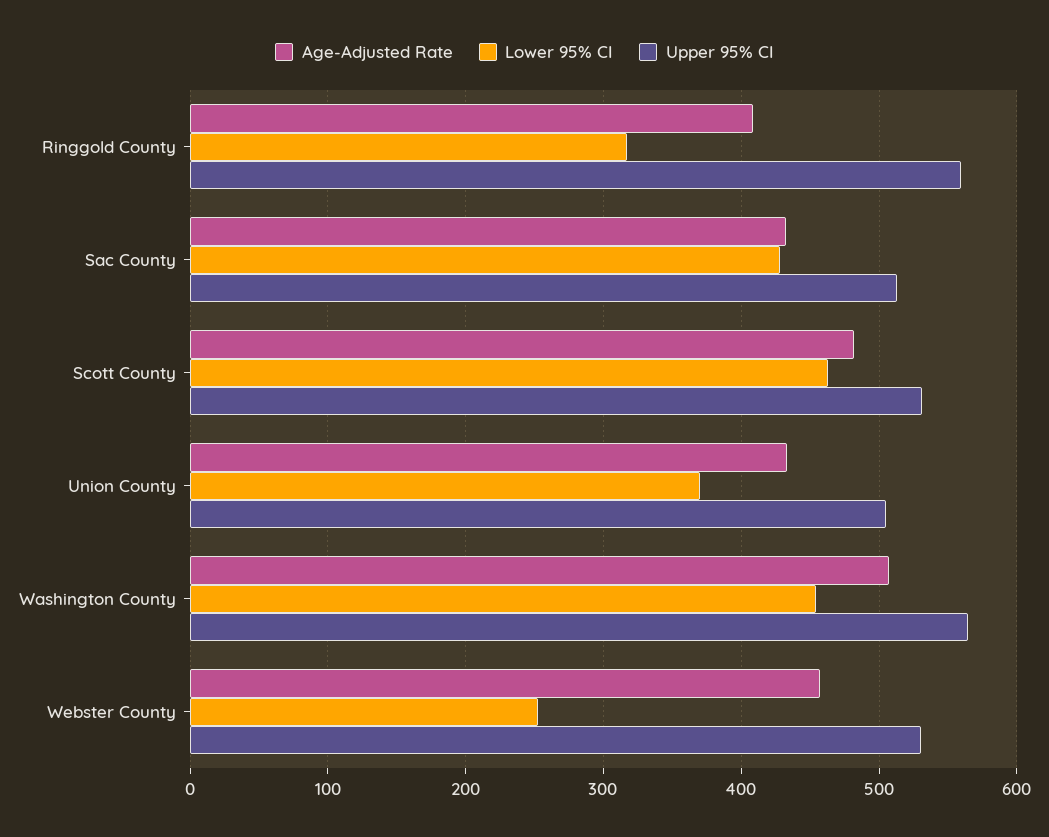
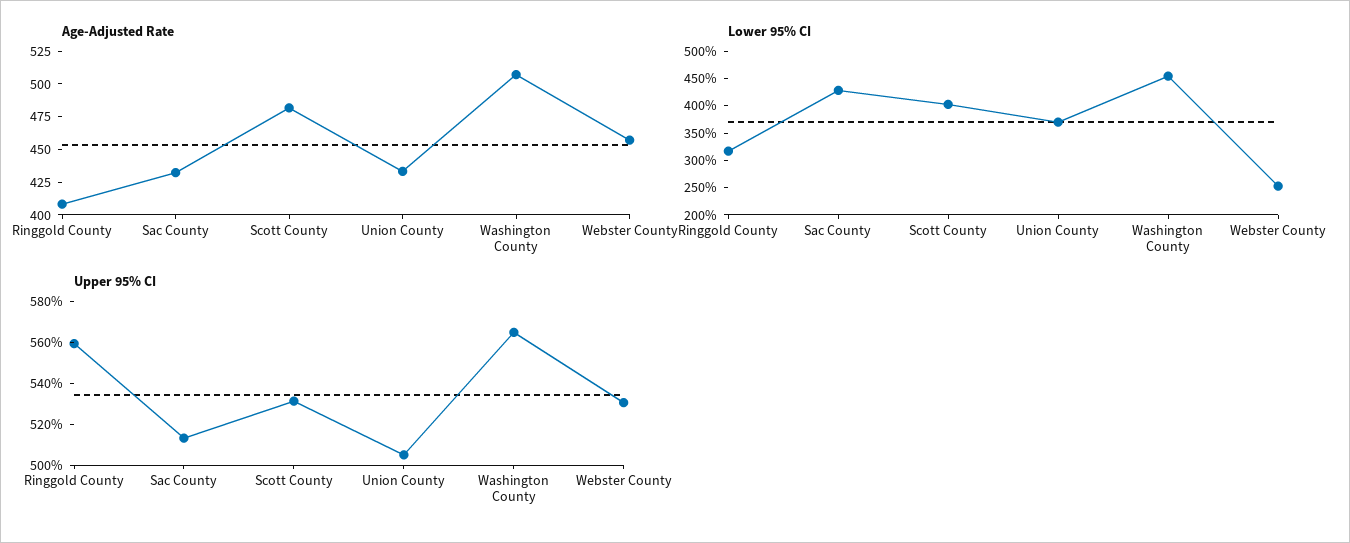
  {
    "Age-Adjusted Rate": {
      "Ringgold County": 410,
      "Sac County": 430,
      "Scott County": 480,
      "Union County": 430,
      "Washington County": 510,
      "Webster County": 460
    },
    "Lower 95% CI": {
      "Ringgold County": 320,
      "Sac County": 430,
-     "Scott County": 460,
+     "Scott County": 400,
      "Union County": 370,
      "Washington County": 450,
      "Webster County": 250
    },
    "Upper 95% CI": {
      "Ringgold County": 560,
      "Sac County": 515,
      "Scott County": 530,
      "Union County": 505,
      "Washington County": 565,
      "Webster County": 530
    }
  }

